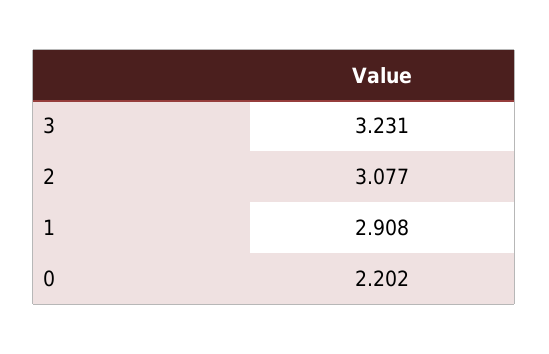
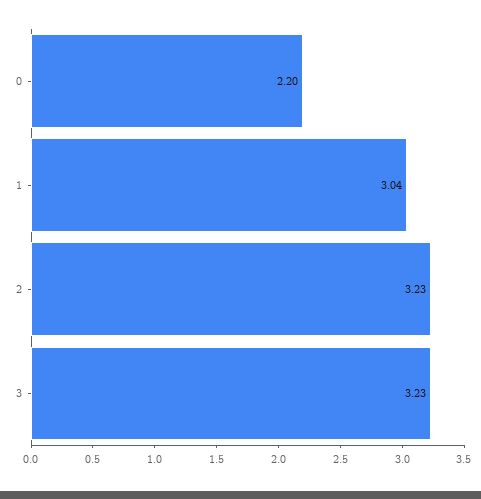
  {
    "3": 3.231,
-   "2": 3.077,
+   "2": 3.23,
-   "1": 2.908,
+   "1": 3.04,
    "0": 2.202
  }

